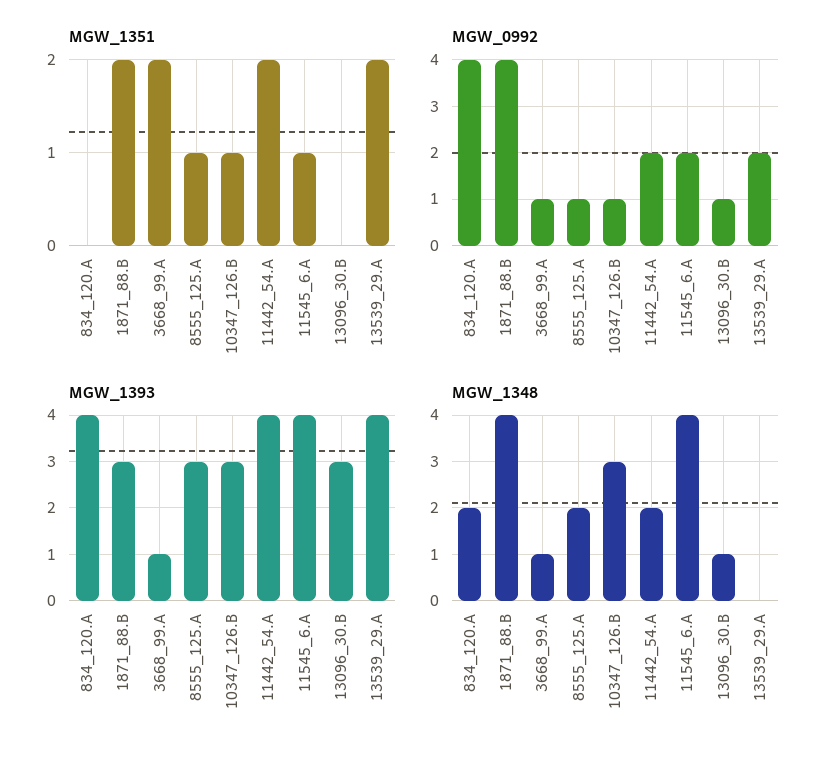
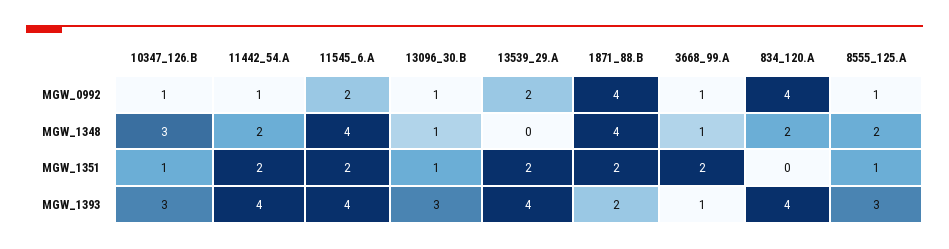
  {
    "MGW_1351": {
      "834_120.A": 0,
      "1871_88.B": 2,
      "3668_99.A": 2,
      "8555_125.A": 1,
      "10347_126.B": 1,
      "11442_54.A": 2,
-     "11545_6.A": 1,
+     "11545_6.A": 2,
-     "13096_30.B": 0,
+     "13096_30.B": 1,
      "13539_29.A": 2
    },
    "MGW_0992": {
      "834_120.A": 4,
      "1871_88.B": 4,
      "3668_99.A": 1,
      "8555_125.A": 1,
      "10347_126.B": 1,
-     "11442_54.A": 2,
+     "11442_54.A": 1,
      "11545_6.A": 2,
      "13096_30.B": 1,
      "13539_29.A": 2
    },
    "MGW_1393": {
      "834_120.A": 4,
-     "1871_88.B": 3,
+     "1871_88.B": 2,
      "3668_99.A": 1,
      "8555_125.A": 3,
      "10347_126.B": 3,
      "11442_54.A": 4,
      "11545_6.A": 4,
      "13096_30.B": 3,
      "13539_29.A": 4
    },
    "MGW_1348": {
      "834_120.A": 2,
      "1871_88.B": 4,
      "3668_99.A": 1,
      "8555_125.A": 2,
      "10347_126.B": 3,
      "11442_54.A": 2,
      "11545_6.A": 4,
      "13096_30.B": 1,
      "13539_29.A": 0
    }
  }

